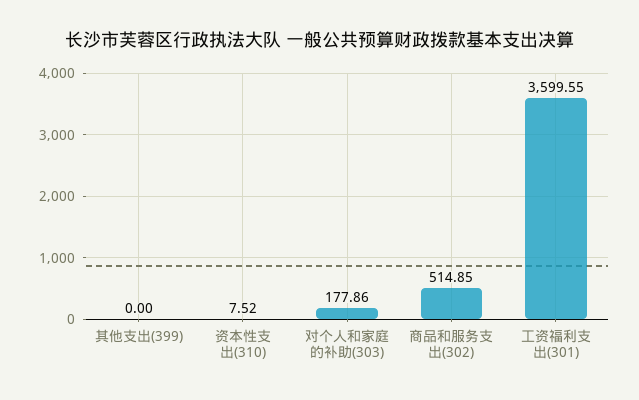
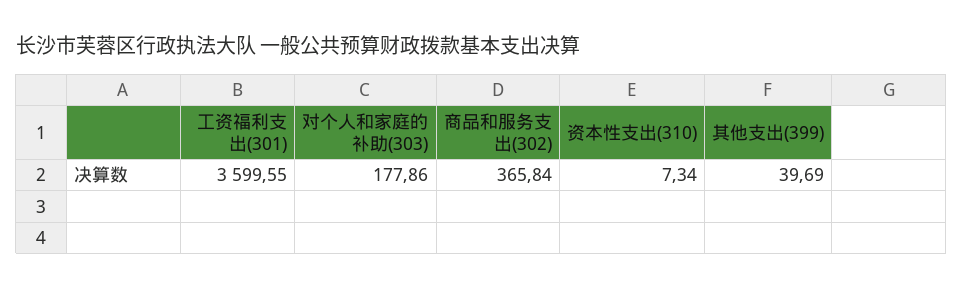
  {
-   "其他支出(399)": 0,
+   "其他支出(399)": 39.69,
-   "资本性支出(310)": 7.52,
+   "资本性支出(310)": 7.34,
    "对个人和家庭的补助(303)": 177.86,
-   "商品和服务支出(302)": 514.85,
+   "商品和服务支出(302)": 365.84,
    "工资福利支出(301)": 3599.55
  }

